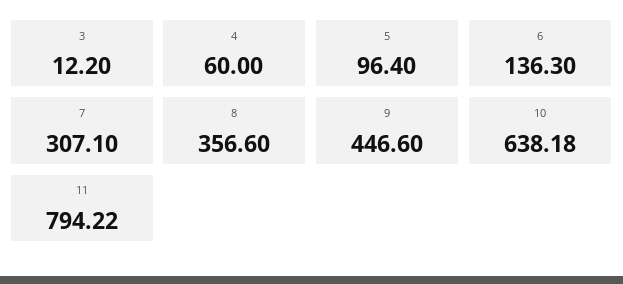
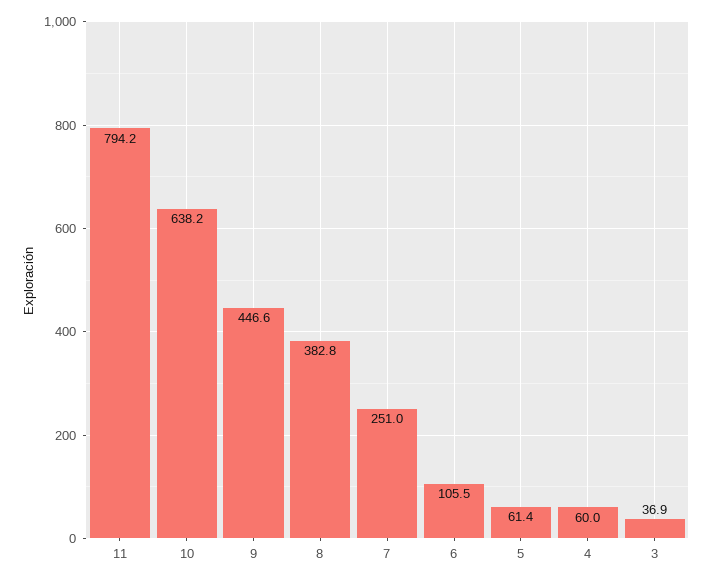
  {
-   "3": 12.2,
+   "3": 36.9,
    "4": 60,
-   "5": 96.4,
+   "5": 61.4,
-   "6": 136.3,
+   "6": 105.5,
-   "7": 307.1,
+   "7": 251,
-   "8": 356.6,
+   "8": 382.8,
    "9": 446.6,
    "10": 638.18,
    "11": 794.22
  }

